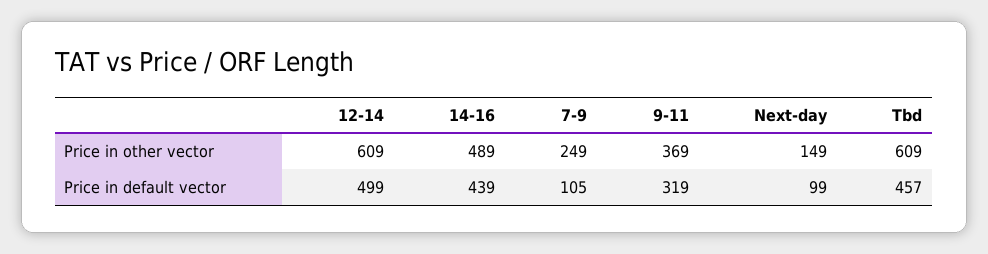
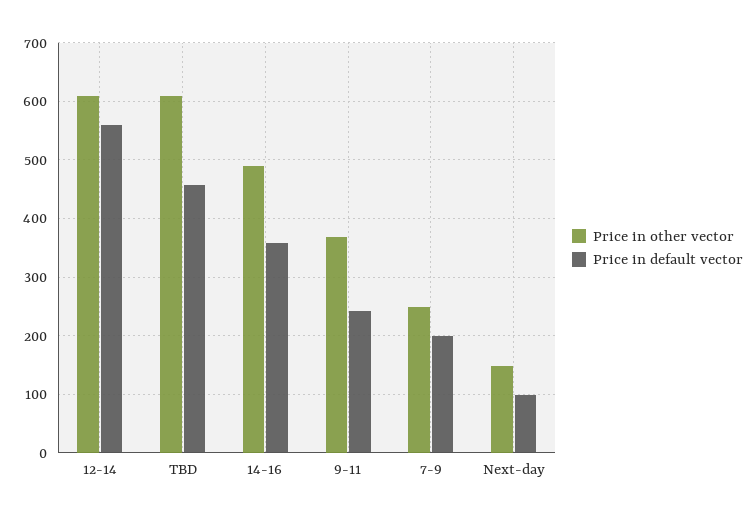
  {
    "Price in other vector": {
      "12-14": 609,
      "14-16": 489,
      "7-9": 249,
      "9-11": 369,
      "Next-day": 149,
      "Tbd": 609
    },
    "Price in default vector": {
-     "12-14": 499,
+     "12-14": 560,
-     "14-16": 439,
+     "14-16": 360,
-     "7-9": 105,
+     "7-9": 200,
-     "9-11": 319,
+     "9-11": 240,
      "Next-day": 99,
      "Tbd": 457
    }
  }

